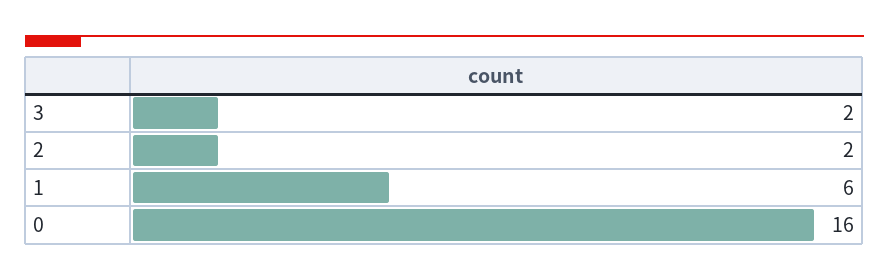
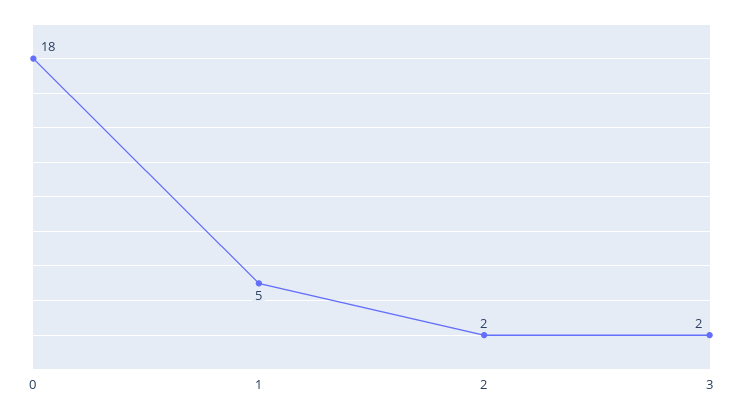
  {
    "3": 2,
    "2": 2,
-   "1": 6,
+   "1": 5,
-   "0": 16
+   "0": 18
  }

